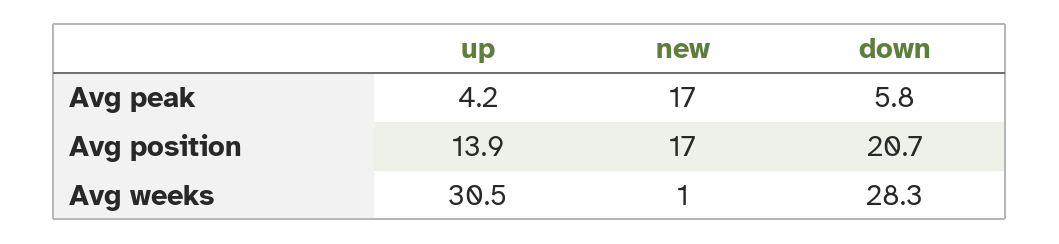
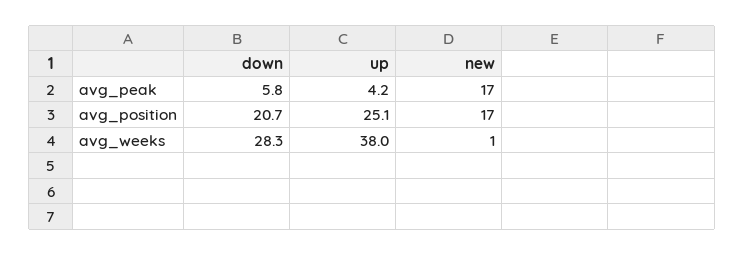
  {
    "up": {
      "Avg peak": 4.2,
-     "Avg position": 13.9,
+     "Avg position": 25.1,
-     "Avg weeks": 30.5
+     "Avg weeks": 38
    },
    "new": {
      "Avg peak": 17,
      "Avg position": 17,
      "Avg weeks": 1
    },
    "down": {
      "Avg peak": 5.8,
      "Avg position": 20.7,
      "Avg weeks": 28.3
    }
  }

